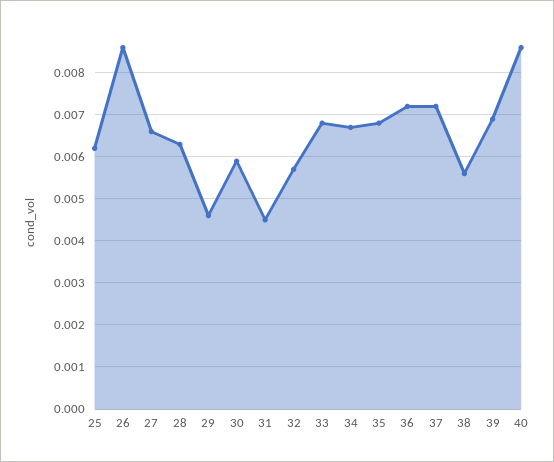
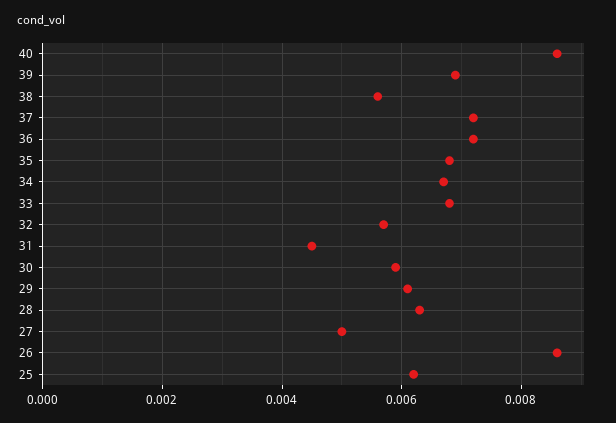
  {
    "25": 0.006,
    "26": 0.0085,
-   "27": 0.0065,
+   "27": 0.005,
    "28": 0.0065,
-   "29": 0.0045,
+   "29": 0.006,
    "30": 0.006,
    "31": 0.0045,
    "32": 0.0055,
    "33": 0.007,
    "34": 0.0065,
    "35": 0.007,
    "36": 0.007,
    "37": 0.007,
    "38": 0.0055,
    "39": 0.007,
    "40": 0.0085
  }

